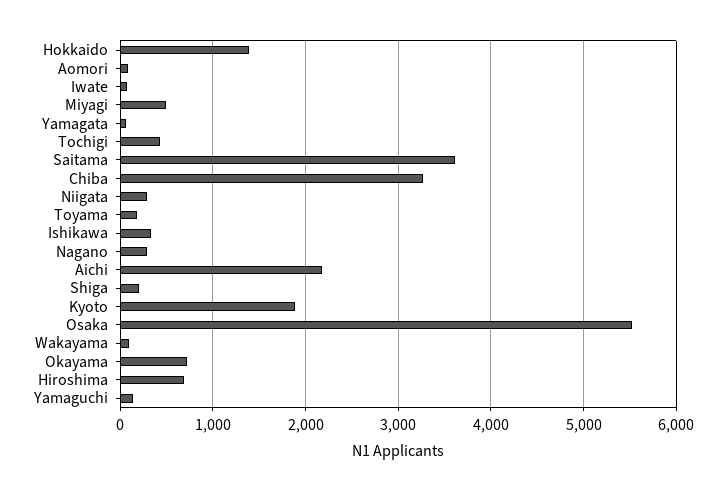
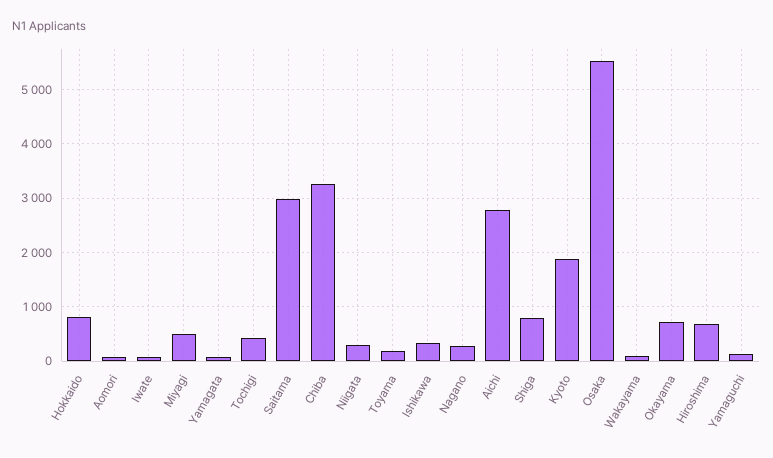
  {
-   "Hokkaido": 1400,
+   "Hokkaido": 800,
    "Aomori": 100,
    "Iwate": 100,
    "Miyagi": 500,
    "Yamagata": 100,
    "Tochigi": 400,
-   "Saitama": 3600,
+   "Saitama": 3000,
    "Chiba": 3300,
    "Niigata": 300,
    "Toyama": 200,
    "Ishikawa": 300,
    "Nagano": 300,
-   "Aichi": 2200,
+   "Aichi": 2800,
-   "Shiga": 200,
+   "Shiga": 800,
    "Kyoto": 1900,
    "Osaka": 5500,
    "Wakayama": 100,
    "Okayama": 700,
    "Hiroshima": 700,
    "Yamaguchi": 100
  }

